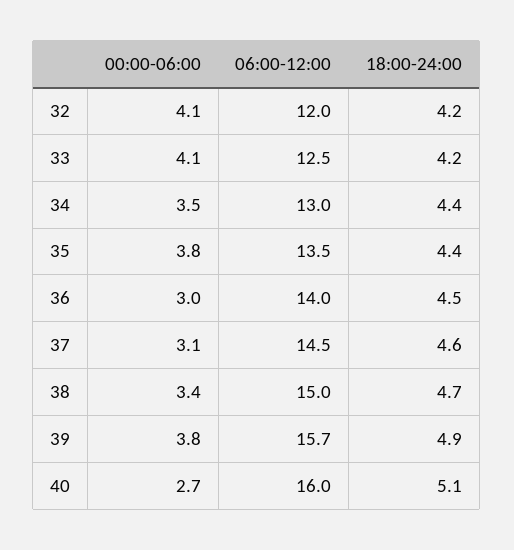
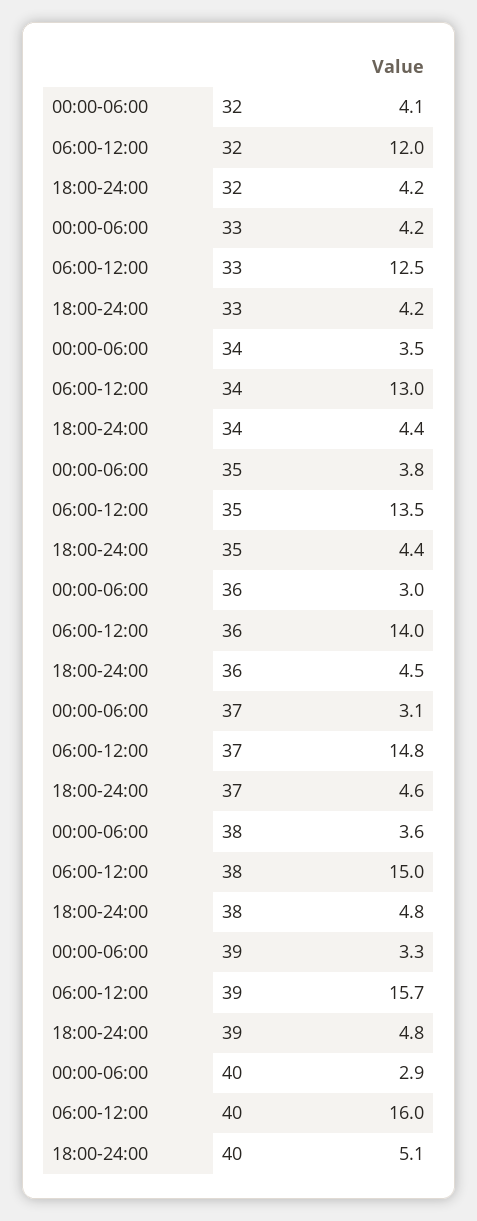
  {
    "00:00-06:00": {
      "32": 4.1,
-     "33": 4.1,
+     "33": 4.2,
      "34": 3.5,
      "35": 3.8,
      "36": 3,
      "37": 3.1,
-     "38": 3.4,
+     "38": 3.6,
-     "39": 3.8,
+     "39": 3.3,
-     "40": 2.7
+     "40": 2.9
    },
    "06:00-12:00": {
      "32": 12,
      "33": 12.5,
      "34": 13,
      "35": 13.5,
      "36": 14,
-     "37": 14.5,
+     "37": 14.8,
      "38": 15,
      "39": 15.7,
      "40": 16
    },
    "18:00-24:00": {
      "32": 4.2,
      "33": 4.2,
      "34": 4.4,
      "35": 4.4,
      "36": 4.5,
      "37": 4.6,
-     "38": 4.7,
+     "38": 4.8,
-     "39": 4.9,
+     "39": 4.8,
      "40": 5.1
    }
  }

